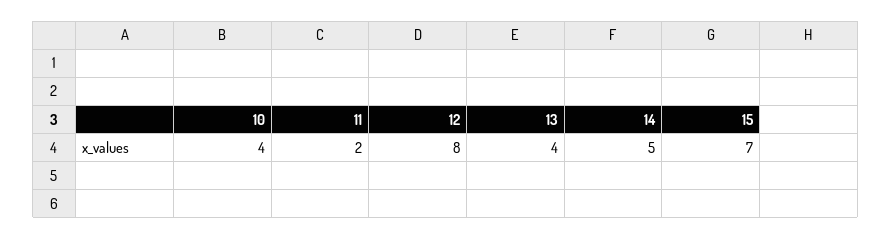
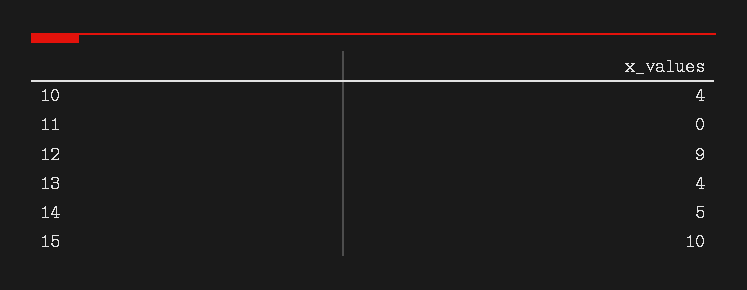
  {
    "10": 4,
-   "11": 2,
+   "11": 0,
-   "12": 8,
+   "12": 9,
    "13": 4,
    "14": 5,
-   "15": 7
+   "15": 10
  }

